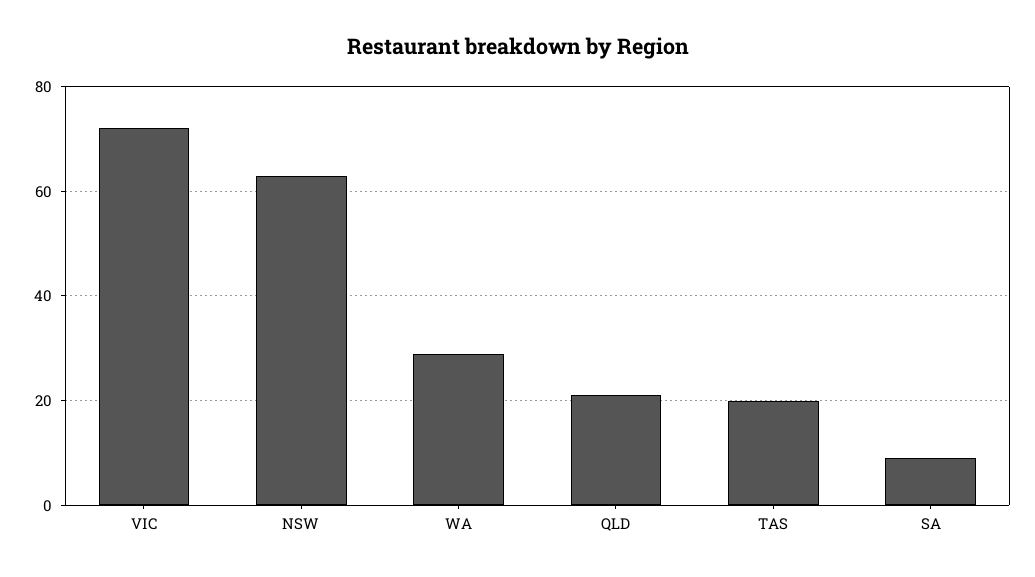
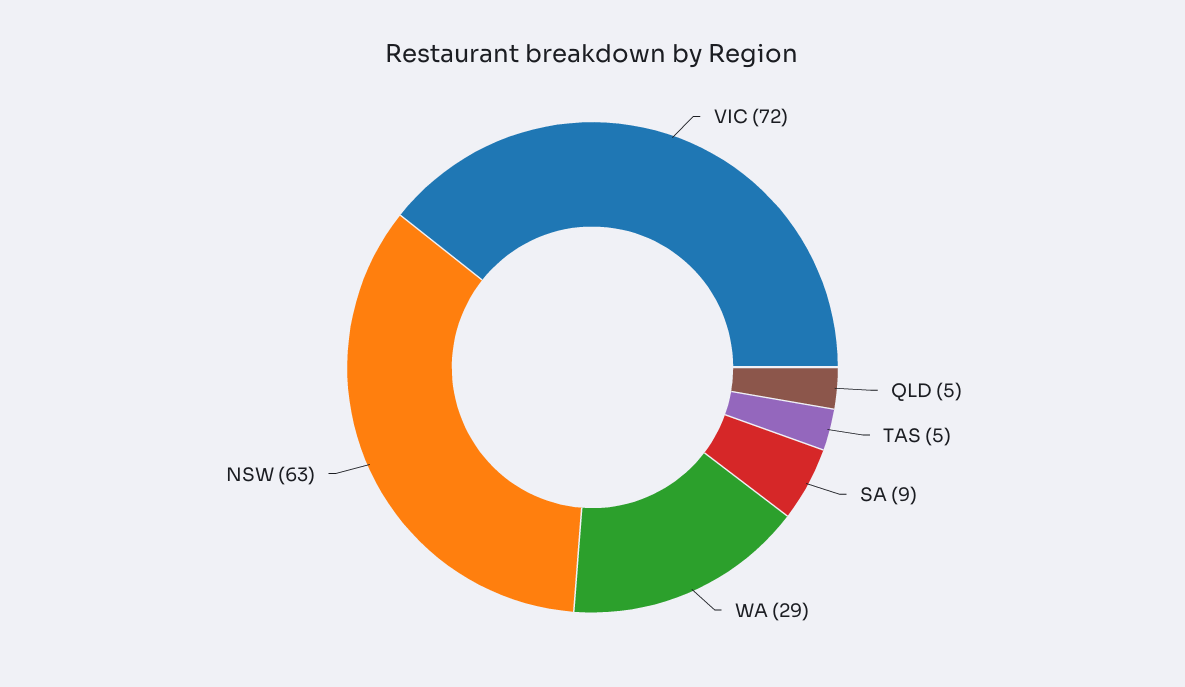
  {
    "VIC": 72,
    "NSW": 63,
    "WA": 29,
-   "QLD": 20,
+   "QLD": 5,
-   "TAS": 20,
+   "TAS": 5,
    "SA": 9
  }

